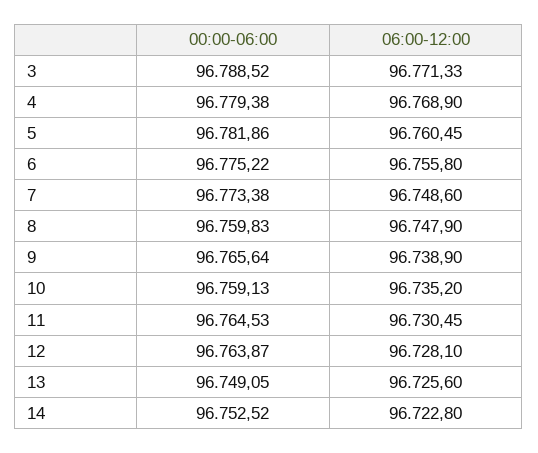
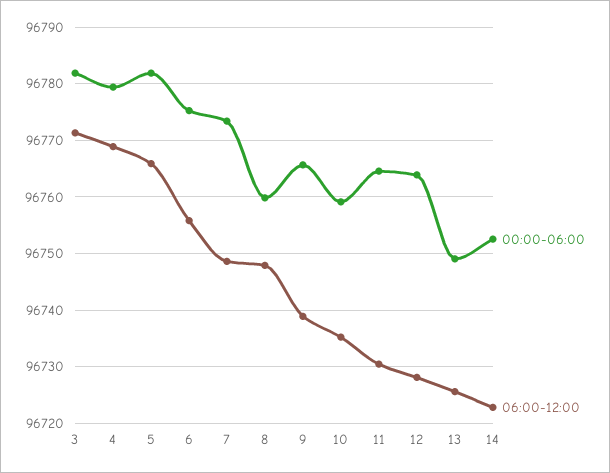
  {
    "00:00-06:00": {
-     "3": 96788.52,
+     "3": 96782,
      "4": 96779.38,
      "5": 96781.86,
      "6": 96775.22,
      "7": 96773.38,
      "8": 96759.83,
      "9": 96765.64,
      "10": 96759.13,
      "11": 96764.53,
      "12": 96763.87,
      "13": 96749.05,
      "14": 96752.52
    },
    "06:00-12:00": {
      "3": 96771.33,
      "4": 96768.9,
-     "5": 96760.45,
+     "5": 96766,
      "6": 96755.8,
      "7": 96748.6,
      "8": 96747.9,
      "9": 96738.9,
      "10": 96735.2,
      "11": 96730.45,
      "12": 96728.1,
      "13": 96725.6,
      "14": 96722.8
    }
  }

